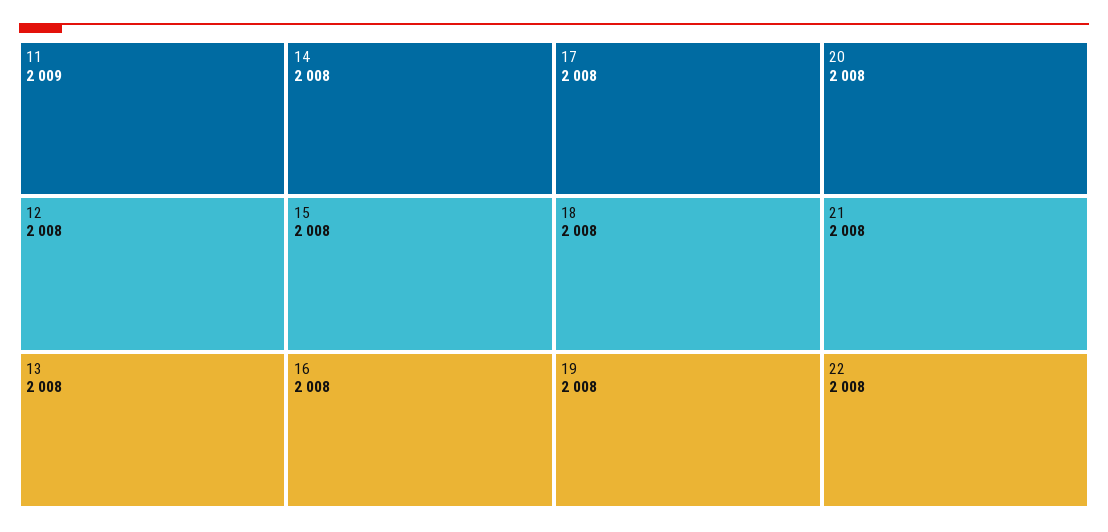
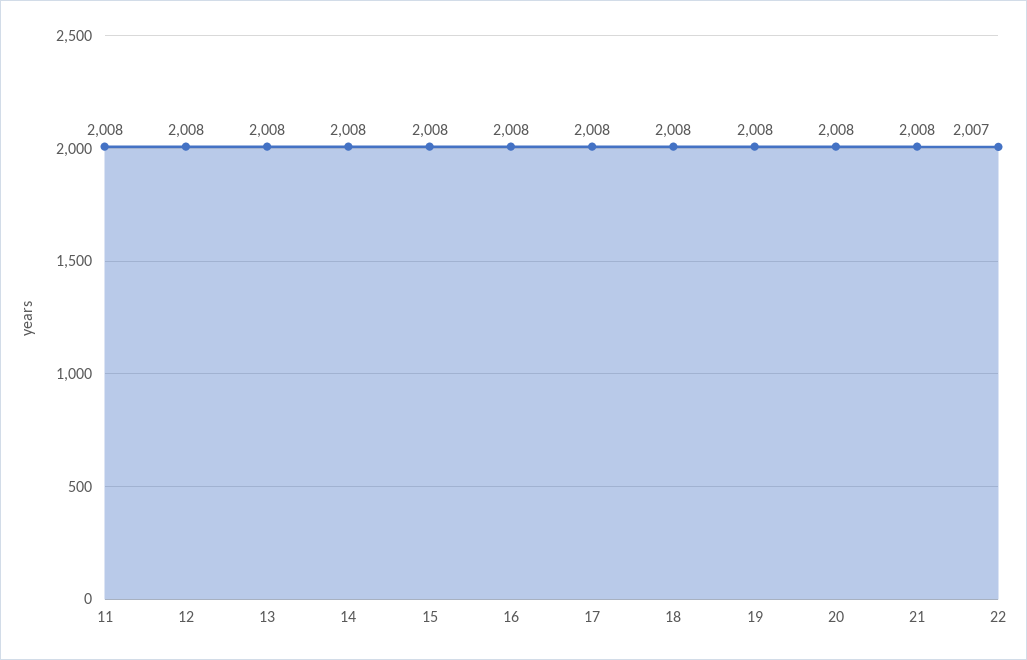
  {
-   "11": 2009,
+   "11": 2008,
    "12": 2008,
    "13": 2008,
    "14": 2008,
    "15": 2008,
    "16": 2008,
    "17": 2008,
    "18": 2008,
    "19": 2008,
    "20": 2008,
    "21": 2008,
-   "22": 2008
+   "22": 2007
  }

